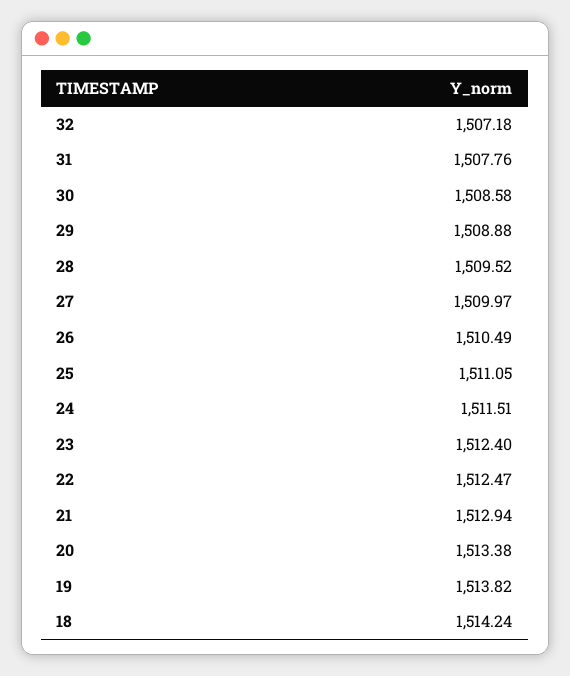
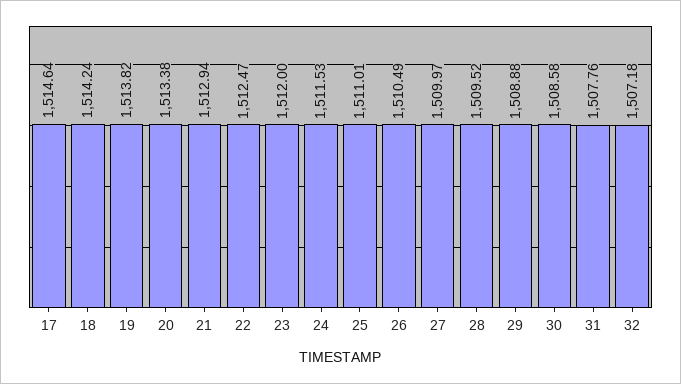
  {
    "32": 1507.18,
    "31": 1507.76,
    "30": 1508.58,
    "29": 1508.88,
    "28": 1509.52,
    "27": 1509.97,
    "26": 1510.49,
-   "25": 1511.05,
+   "25": 1511.01,
-   "24": 1511.51,
+   "24": 1511.53,
-   "23": 1512.4,
+   "23": 1512,
    "22": 1512.47,
    "21": 1512.94,
    "20": 1513.38,
    "19": 1513.82,
-   "18": 1514.24
+   "18": 1514.24,
+   "17": 1514.64
  }

